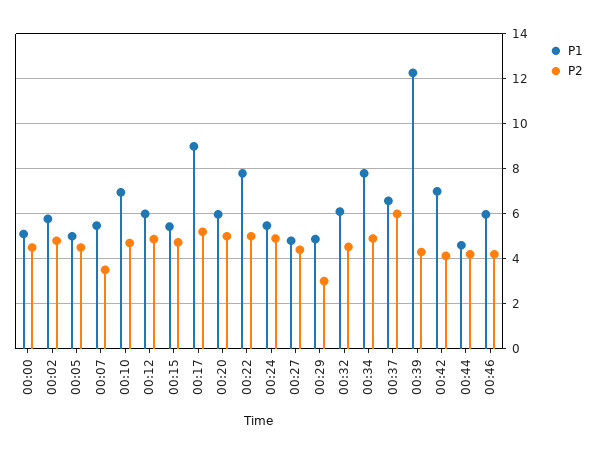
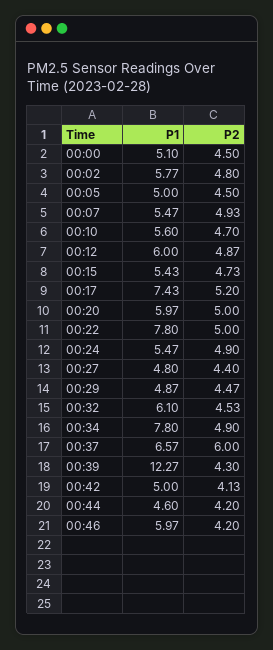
  {
    "P1": {
      "00:00": 5.1,
      "00:02": 5.77,
      "00:05": 5,
      "00:07": 5.47,
-     "00:10": 7,
+     "00:10": 5.6,
      "00:12": 6,
      "00:15": 5.43,
-     "00:17": 9,
+     "00:17": 7.43,
      "00:20": 5.97,
      "00:22": 7.8,
      "00:24": 5.47,
      "00:27": 4.8,
      "00:29": 4.87,
      "00:32": 6.1,
      "00:34": 7.8,
      "00:37": 6.57,
      "00:39": 12.27,
-     "00:42": 7,
+     "00:42": 5,
      "00:44": 4.6,
      "00:46": 5.97
    },
    "P2": {
      "00:00": 4.5,
      "00:02": 4.8,
      "00:05": 4.5,
-     "00:07": 3.5,
+     "00:07": 4.93,
      "00:10": 4.7,
      "00:12": 4.87,
      "00:15": 4.73,
      "00:17": 5.2,
      "00:20": 5,
      "00:22": 5,
      "00:24": 4.9,
      "00:27": 4.4,
-     "00:29": 3,
+     "00:29": 4.47,
      "00:32": 4.53,
      "00:34": 4.9,
      "00:37": 6,
      "00:39": 4.3,
      "00:42": 4.13,
      "00:44": 4.2,
      "00:46": 4.2
    }
  }

